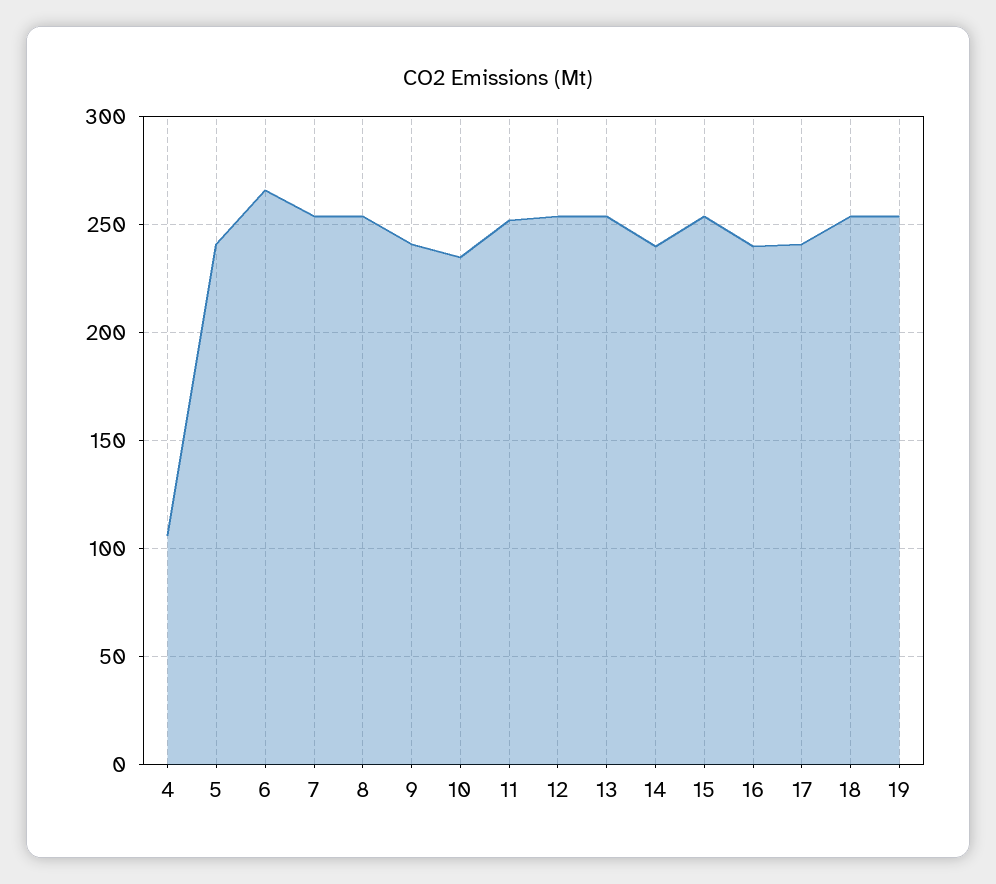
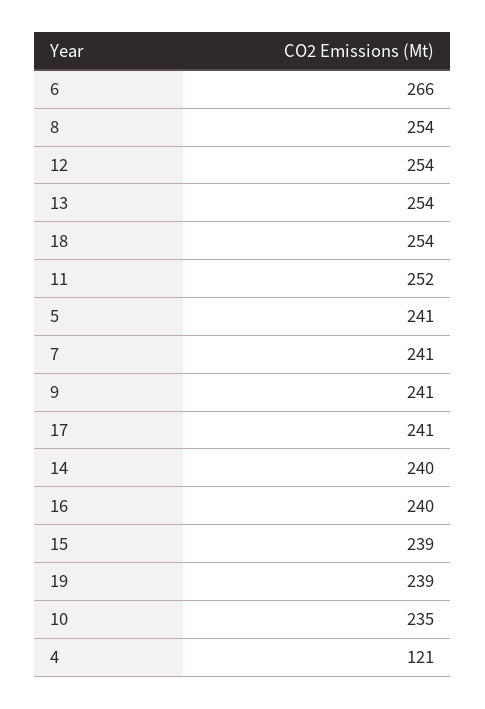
  {
-   "4": 105,
+   "4": 121,
    "5": 241,
    "6": 266,
-   "7": 255,
+   "7": 241,
    "8": 254,
    "9": 241,
    "10": 235,
    "11": 252,
    "12": 254,
    "13": 254,
    "14": 240,
-   "15": 255,
+   "15": 239,
    "16": 240,
    "17": 241,
    "18": 254,
-   "19": 255
+   "19": 239
  }

